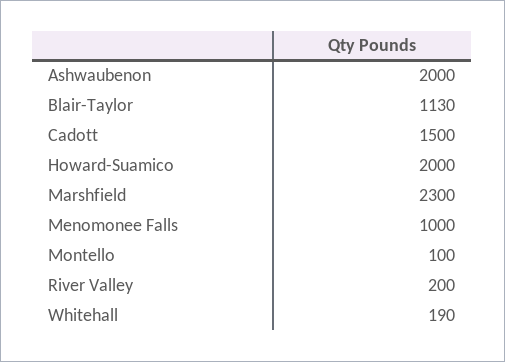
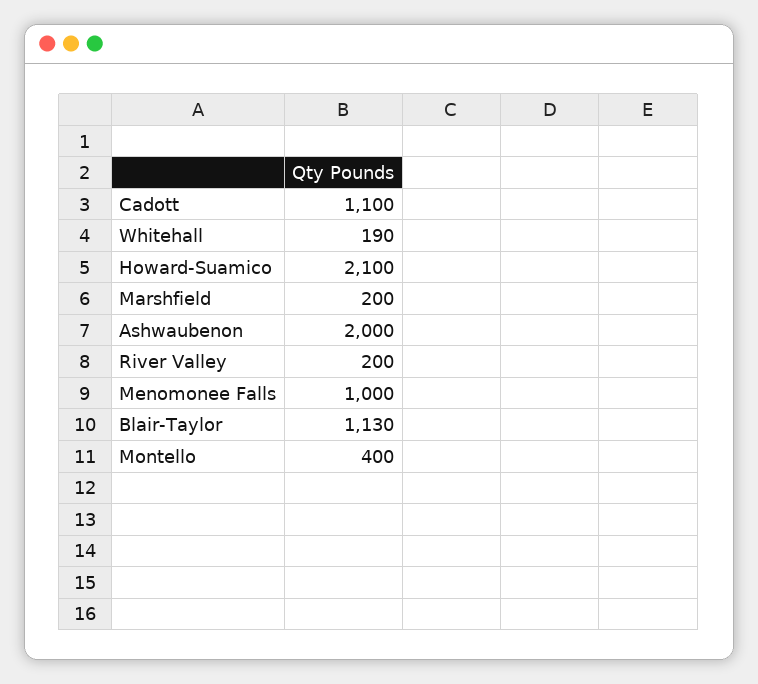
  {
    "Ashwaubenon": 2000,
    "Blair-Taylor": 1130,
-   "Cadott": 1500,
+   "Cadott": 1100,
-   "Howard-Suamico": 2000,
+   "Howard-Suamico": 2100,
-   "Marshfield": 2300,
+   "Marshfield": 200,
    "Menomonee Falls": 1000,
-   "Montello": 100,
+   "Montello": 400,
    "River Valley": 200,
    "Whitehall": 190
  }

